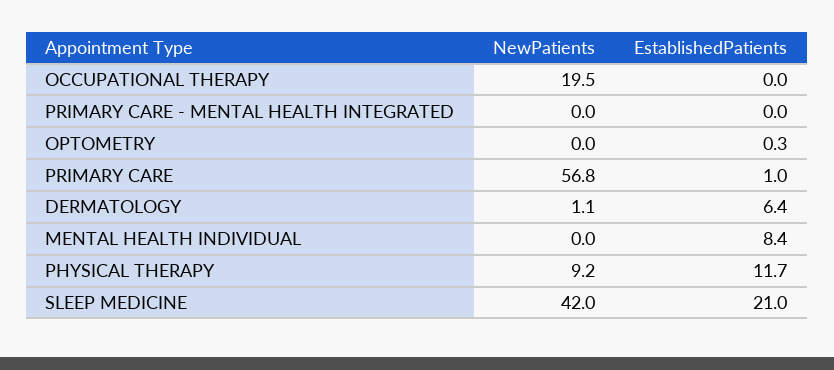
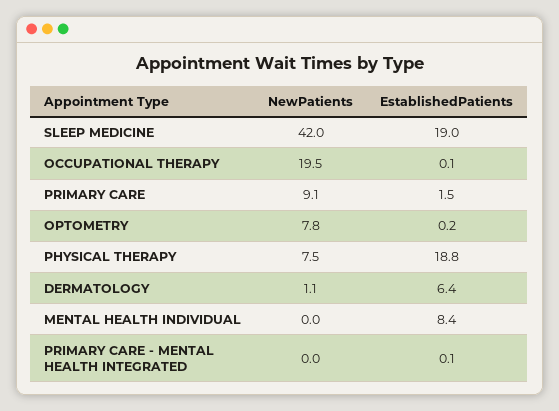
  {
    "NewPatients": {
      "OCCUPATIONAL THERAPY": 19.5,
      "PRIMARY CARE - MENTAL HEALTH INTEGRATED": 0,
-     "OPTOMETRY": 0,
+     "OPTOMETRY": 7.8,
-     "PRIMARY CARE": 56.8,
+     "PRIMARY CARE": 9.1,
      "DERMATOLOGY": 1.1,
      "MENTAL HEALTH INDIVIDUAL": 0,
-     "PHYSICAL THERAPY": 9.2,
+     "PHYSICAL THERAPY": 7.5,
      "SLEEP MEDICINE": 42
    },
    "EstablishedPatients": {
-     "OCCUPATIONAL THERAPY": 0,
+     "OCCUPATIONAL THERAPY": 0.1,
-     "PRIMARY CARE - MENTAL HEALTH INTEGRATED": 0,
+     "PRIMARY CARE - MENTAL HEALTH INTEGRATED": 0.1,
-     "OPTOMETRY": 0.3,
+     "OPTOMETRY": 0.2,
-     "PRIMARY CARE": 1,
+     "PRIMARY CARE": 1.5,
      "DERMATOLOGY": 6.4,
      "MENTAL HEALTH INDIVIDUAL": 8.4,
-     "PHYSICAL THERAPY": 11.7,
+     "PHYSICAL THERAPY": 18.8,
-     "SLEEP MEDICINE": 21
+     "SLEEP MEDICINE": 19
    }
  }

